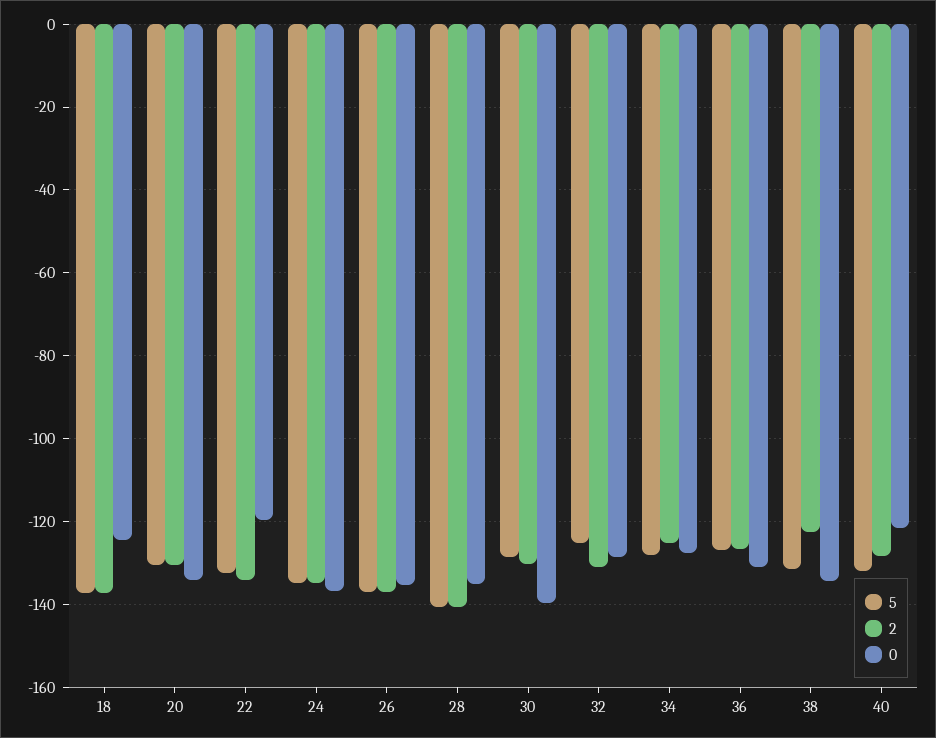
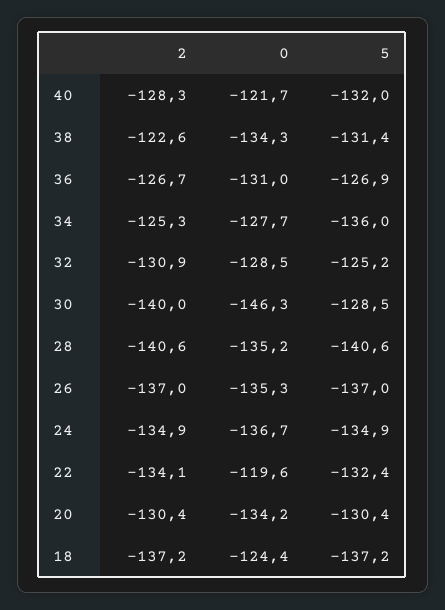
  {
    "5": {
      "18": -137.2,
      "20": -130.4,
      "22": -132.4,
      "24": -134.9,
      "26": -137,
      "28": -140.6,
      "30": -128.5,
      "32": -125.2,
-     "34": -128,
+     "34": -136,
      "36": -126.9,
      "38": -131.4,
      "40": -132
    },
    "2": {
      "18": -137.2,
      "20": -130.4,
      "22": -134.1,
      "24": -134.9,
      "26": -137,
      "28": -140.6,
-     "30": -130,
+     "30": -140,
      "32": -130.9,
      "34": -125.3,
      "36": -126.7,
      "38": -122.6,
      "40": -128.3
    },
    "0": {
      "18": -124.4,
      "20": -134.2,
      "22": -119.6,
      "24": -136.7,
      "26": -135.3,
      "28": -135.2,
-     "30": -140,
+     "30": -146.3,
      "32": -128.5,
      "34": -127.7,
      "36": -131,
      "38": -134.3,
      "40": -121.7
    }
  }

